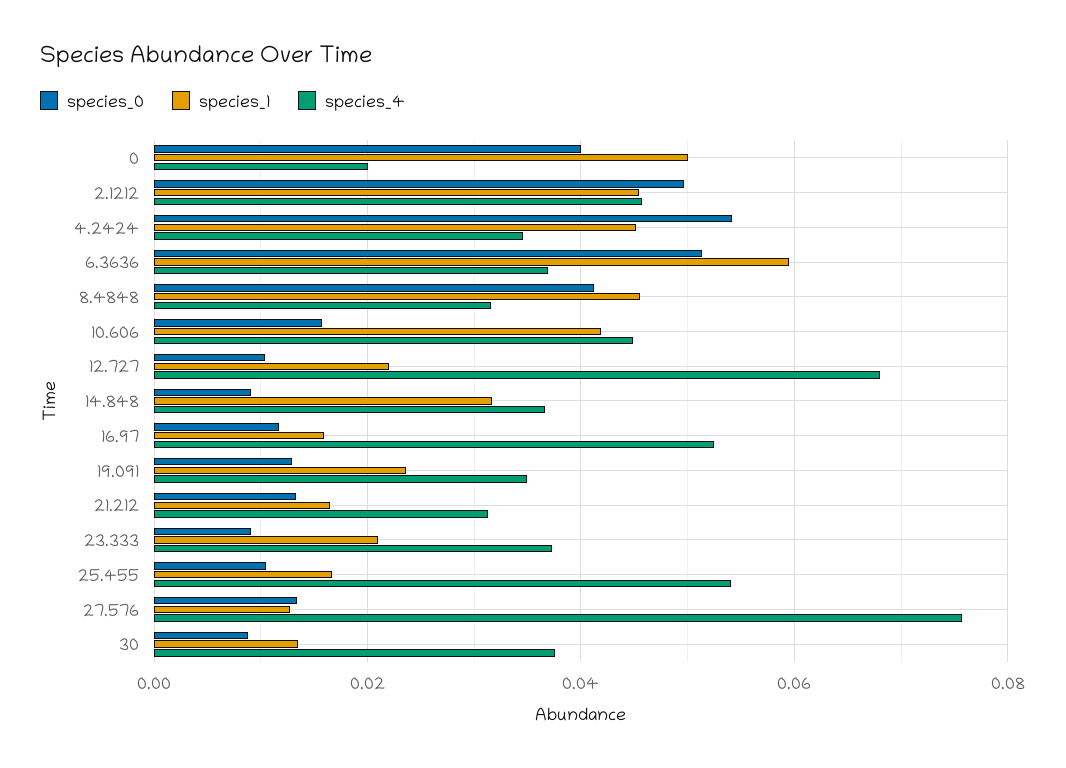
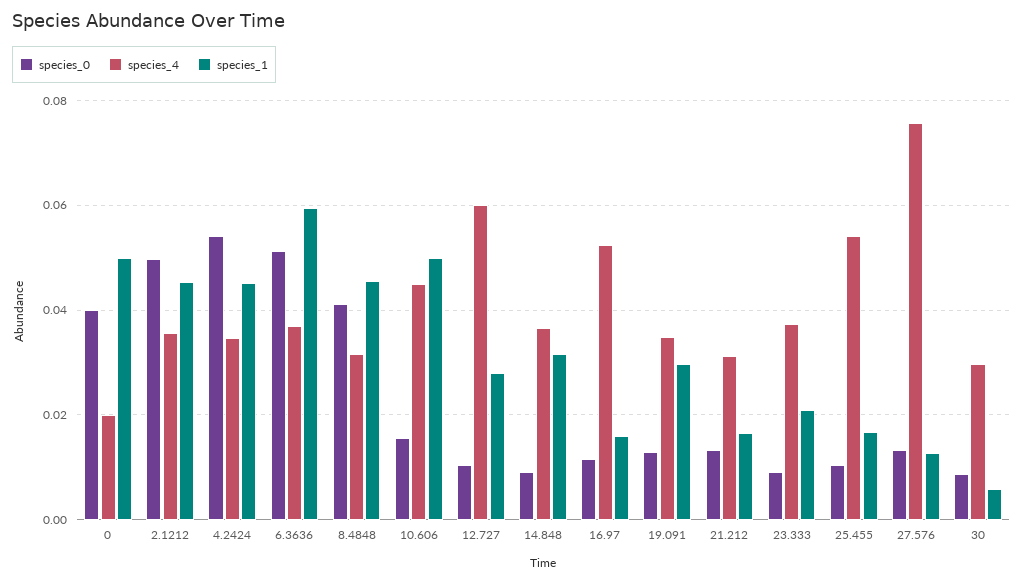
  {
    "species_0": {
      "0": 0.04,
      "2.1212": 0.05,
      "4.2424": 0.054,
      "6.3636": 0.052,
      "8.4848": 0.042,
      "10.606": 0.016,
      "12.727": 0.01,
      "14.848": 0.01,
      "16.97": 0.012,
      "19.091": 0.012,
      "21.212": 0.014,
      "23.333": 0.01,
      "25.455": 0.01,
      "27.576": 0.014,
      "30": 0.008
    },
    "species_1": {
      "0": 0.05,
      "2.1212": 0.046,
      "4.2424": 0.046,
      "6.3636": 0.06,
      "8.4848": 0.046,
-     "10.606": 0.042,
+     "10.606": 0.05,
-     "12.727": 0.022,
+     "12.727": 0.028,
      "14.848": 0.032,
      "16.97": 0.016,
-     "19.091": 0.024,
+     "19.091": 0.03,
      "21.212": 0.016,
      "23.333": 0.022,
      "25.455": 0.016,
      "27.576": 0.012,
-     "30": 0.014
+     "30": 0.006
    },
    "species_4": {
      "0": 0.02,
-     "2.1212": 0.046,
+     "2.1212": 0.036,
      "4.2424": 0.034,
      "6.3636": 0.036,
      "8.4848": 0.032,
      "10.606": 0.044,
-     "12.727": 0.068,
+     "12.727": 0.06,
      "14.848": 0.036,
      "16.97": 0.052,
      "19.091": 0.034,
      "21.212": 0.032,
      "23.333": 0.038,
      "25.455": 0.054,
      "27.576": 0.076,
-     "30": 0.038
+     "30": 0.03
    }
  }

